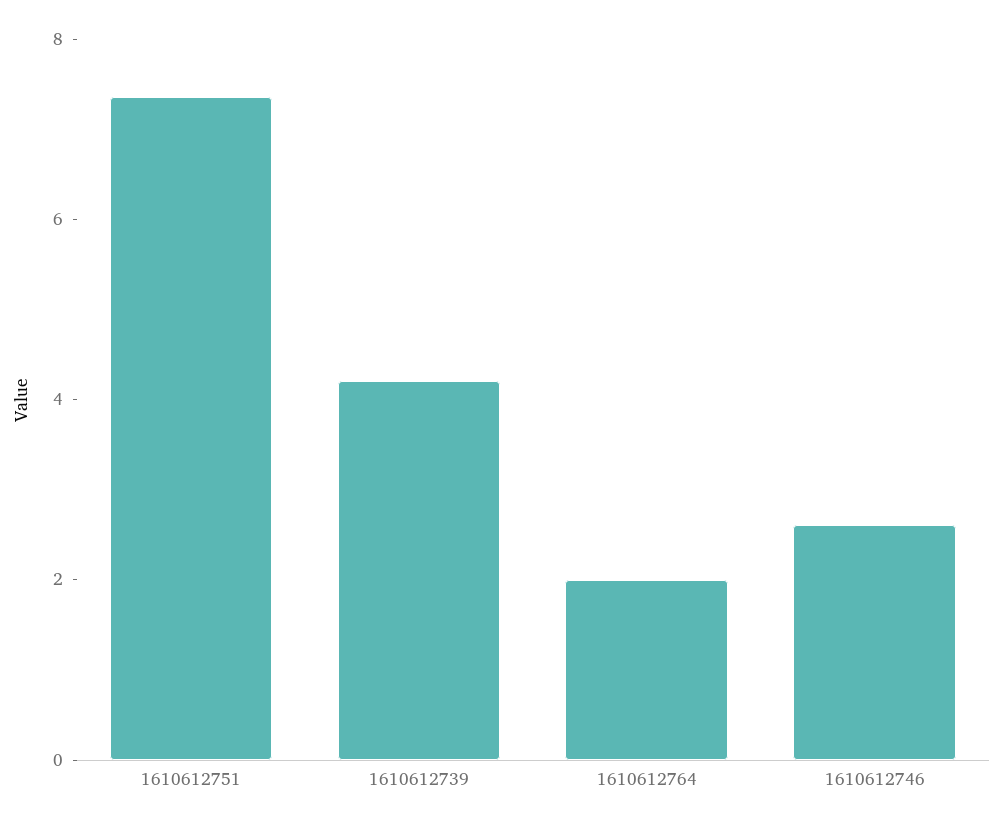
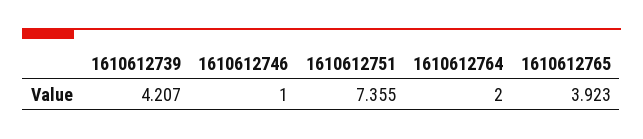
  {
    "1610612751": 7.355,
    "1610612739": 4.207,
    "1610612764": 2,
-   "1610612746": 2.5
+   "1610612746": 1,
+   "1610612765": 3.923
  }

